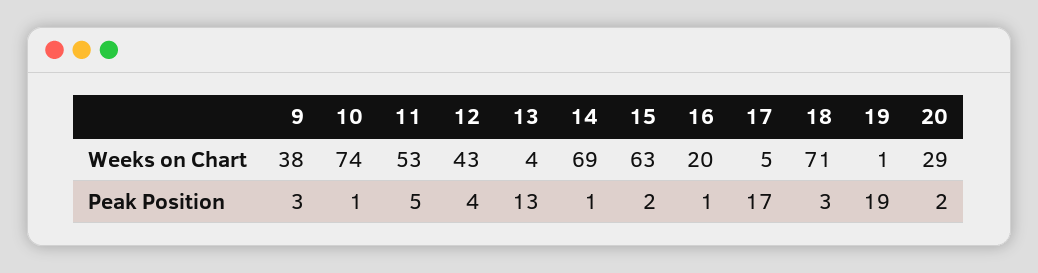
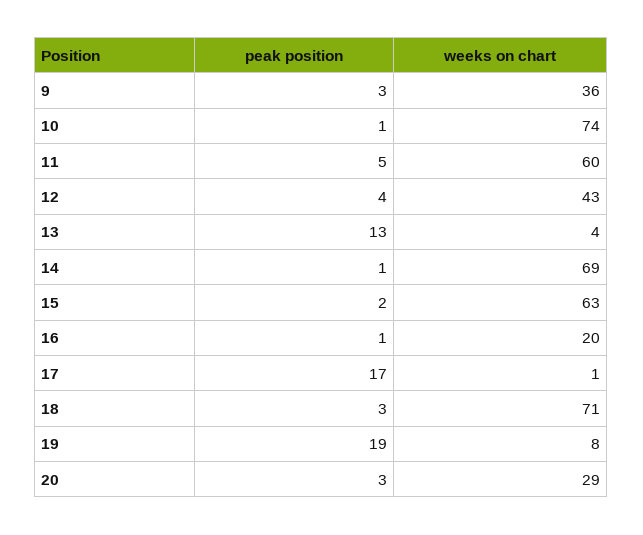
  {
    "9": {
-     "Weeks on Chart": 38,
+     "Weeks on Chart": 36,
      "Peak Position": 3
    },
    "10": {
      "Weeks on Chart": 74,
      "Peak Position": 1
    },
    "11": {
-     "Weeks on Chart": 53,
+     "Weeks on Chart": 60,
      "Peak Position": 5
    },
    "12": {
      "Weeks on Chart": 43,
      "Peak Position": 4
    },
    "13": {
      "Weeks on Chart": 4,
      "Peak Position": 13
    },
    "14": {
      "Weeks on Chart": 69,
      "Peak Position": 1
    },
    "15": {
      "Weeks on Chart": 63,
      "Peak Position": 2
    },
    "16": {
      "Weeks on Chart": 20,
      "Peak Position": 1
    },
    "17": {
-     "Weeks on Chart": 5,
+     "Weeks on Chart": 1,
      "Peak Position": 17
    },
    "18": {
      "Weeks on Chart": 71,
      "Peak Position": 3
    },
    "19": {
-     "Weeks on Chart": 1,
+     "Weeks on Chart": 8,
      "Peak Position": 19
    },
    "20": {
      "Weeks on Chart": 29,
-     "Peak Position": 2
+     "Peak Position": 3
    }
  }

